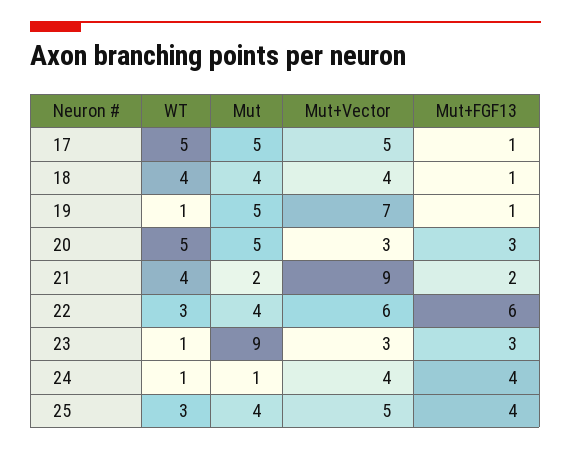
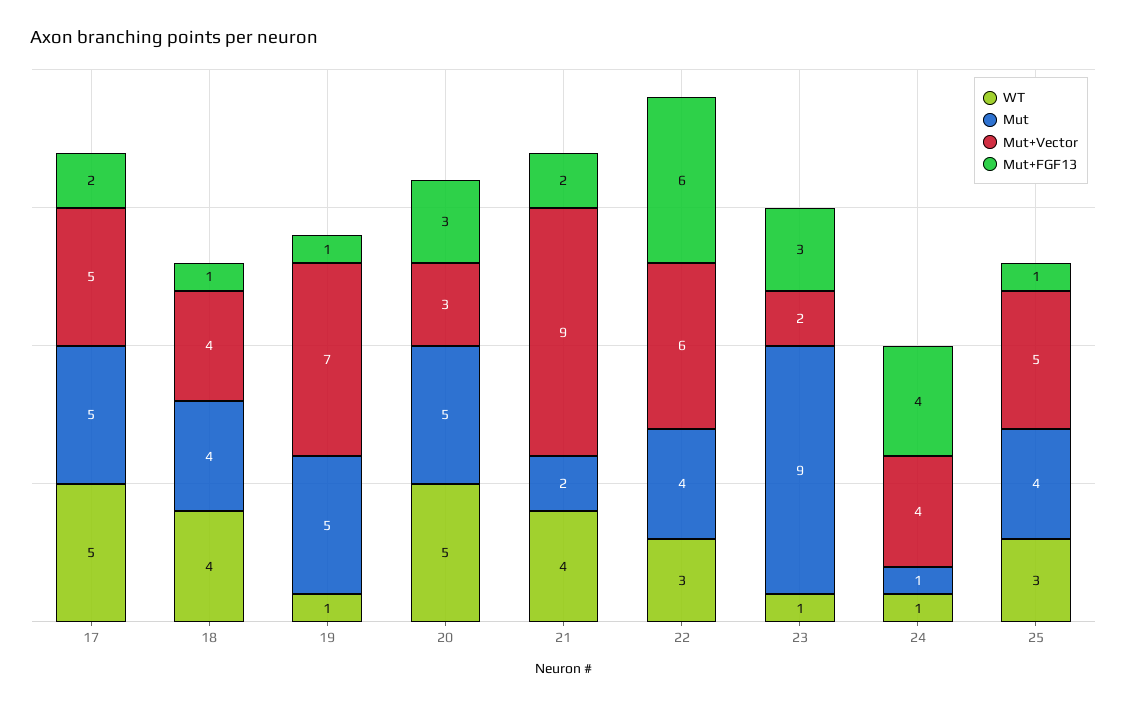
  {
    "WT": {
      "17": 5,
      "18": 4,
      "19": 1,
      "20": 5,
      "21": 4,
      "22": 3,
      "23": 1,
      "24": 1,
      "25": 3
    },
    "Mut": {
      "17": 5,
      "18": 4,
      "19": 5,
      "20": 5,
      "21": 2,
      "22": 4,
      "23": 9,
      "24": 1,
      "25": 4
    },
    "Mut+Vector": {
      "17": 5,
      "18": 4,
      "19": 7,
      "20": 3,
      "21": 9,
      "22": 6,
-     "23": 3,
+     "23": 2,
      "24": 4,
      "25": 5
    },
    "Mut+FGF13": {
-     "17": 1,
+     "17": 2,
      "18": 1,
      "19": 1,
      "20": 3,
      "21": 2,
      "22": 6,
      "23": 3,
      "24": 4,
-     "25": 4
+     "25": 1
    }
  }

